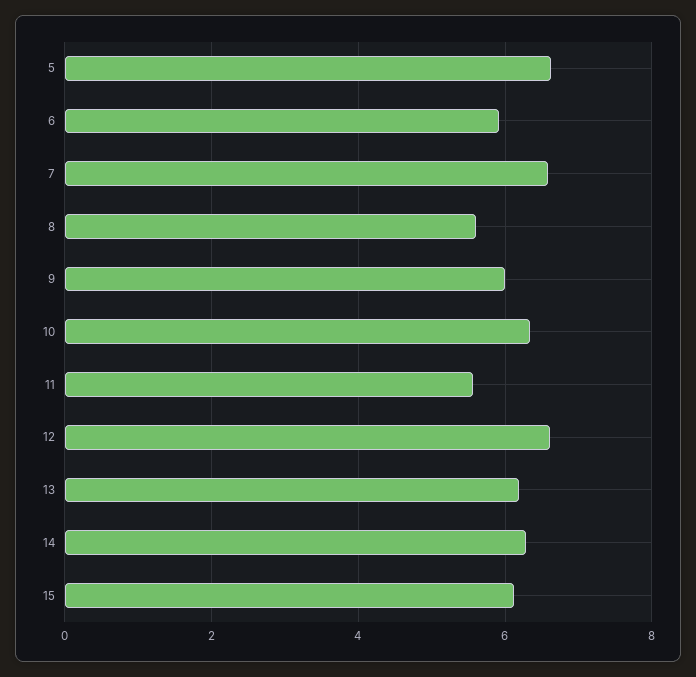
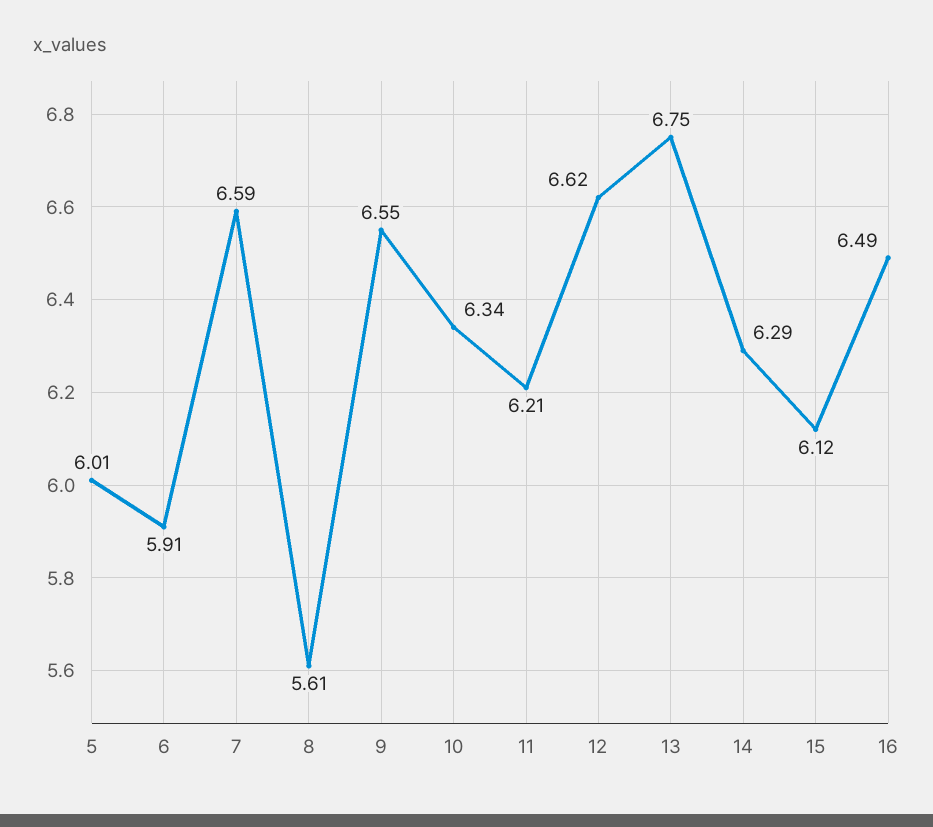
  {
-   "5": 6.6,
+   "5": 6.01,
    "6": 5.91,
    "7": 6.59,
    "8": 5.61,
-   "9": 6,
+   "9": 6.55,
    "10": 6.34,
-   "11": 5.6,
+   "11": 6.21,
    "12": 6.62,
-   "13": 6.2,
+   "13": 6.75,
    "14": 6.29,
-   "15": 6.12
+   "15": 6.12,
+   "16": 6.49
  }

